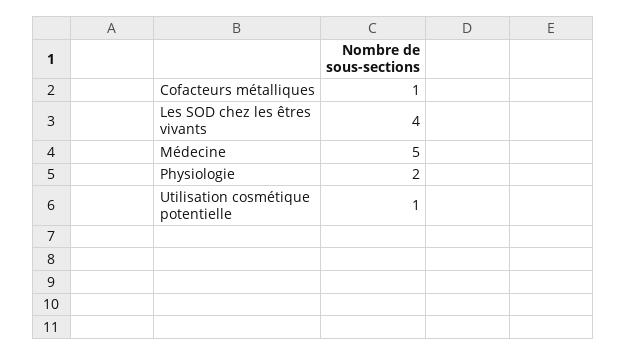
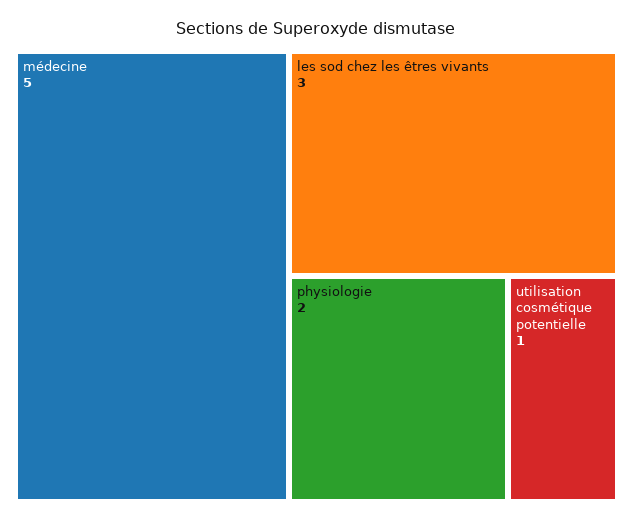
  {
-   "Cofacteurs métalliques": 1,
-   "Les SOD chez les êtres vivants": 4,
+   "Les SOD chez les êtres vivants": 3,
    "Médecine": 5,
    "Physiologie": 2,
    "Utilisation cosmétique potentielle": 1
  }

